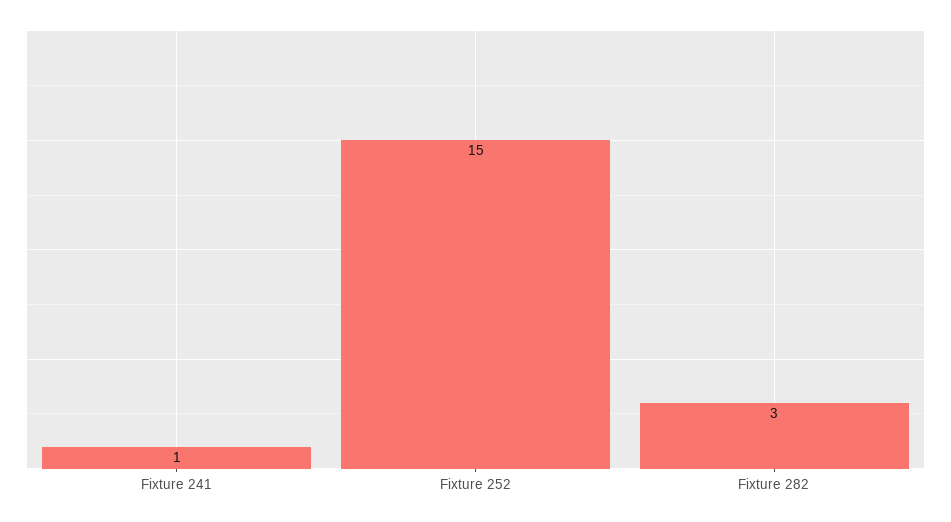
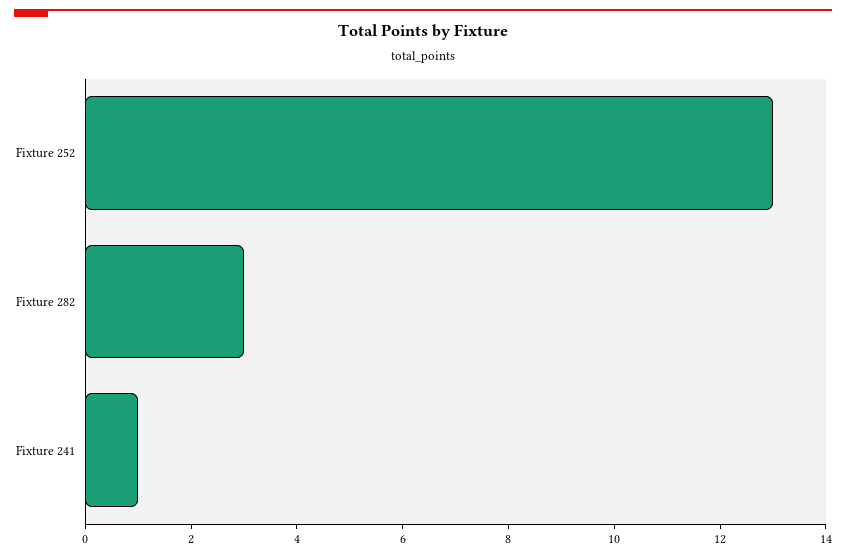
  {
    "Fixture 241": 1,
-   "Fixture 252": 15,
+   "Fixture 252": 13,
    "Fixture 282": 3
  }

